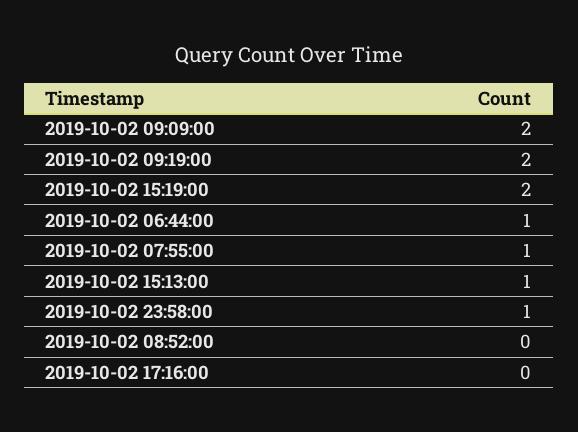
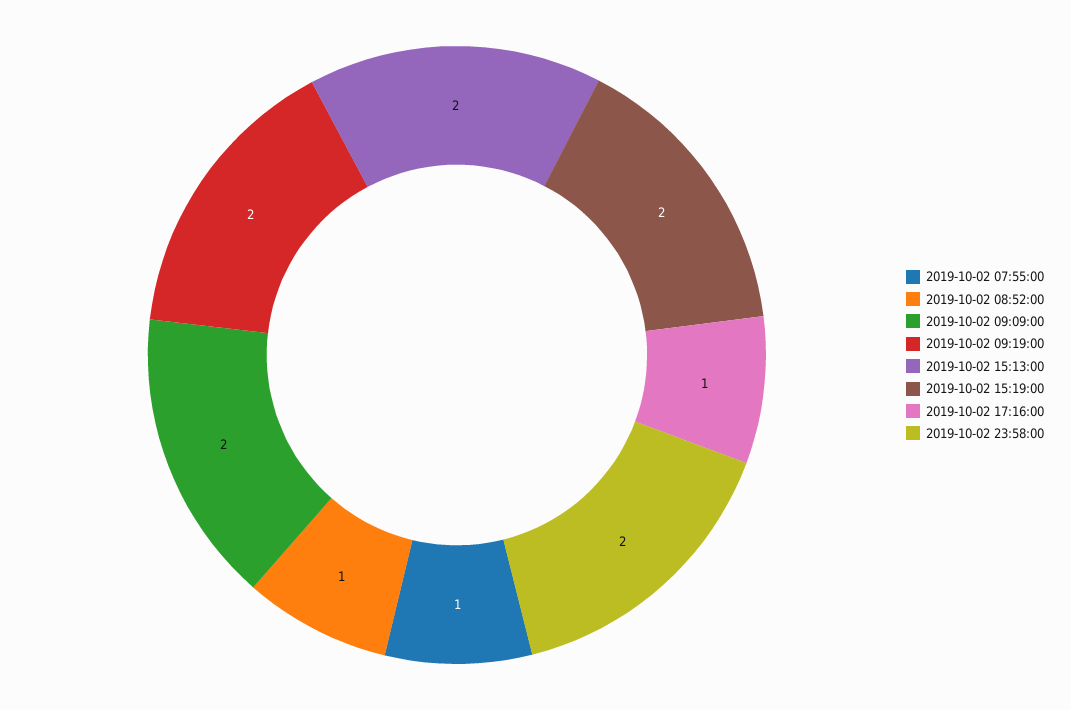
  {
    "2019-10-02 09:09:00": 2,
    "2019-10-02 09:19:00": 2,
    "2019-10-02 15:19:00": 2,
-   "2019-10-02 06:44:00": 1,
    "2019-10-02 07:55:00": 1,
-   "2019-10-02 15:13:00": 1,
+   "2019-10-02 15:13:00": 2,
-   "2019-10-02 23:58:00": 1,
+   "2019-10-02 23:58:00": 2,
-   "2019-10-02 08:52:00": 0,
+   "2019-10-02 08:52:00": 1,
-   "2019-10-02 17:16:00": 0
+   "2019-10-02 17:16:00": 1
  }

